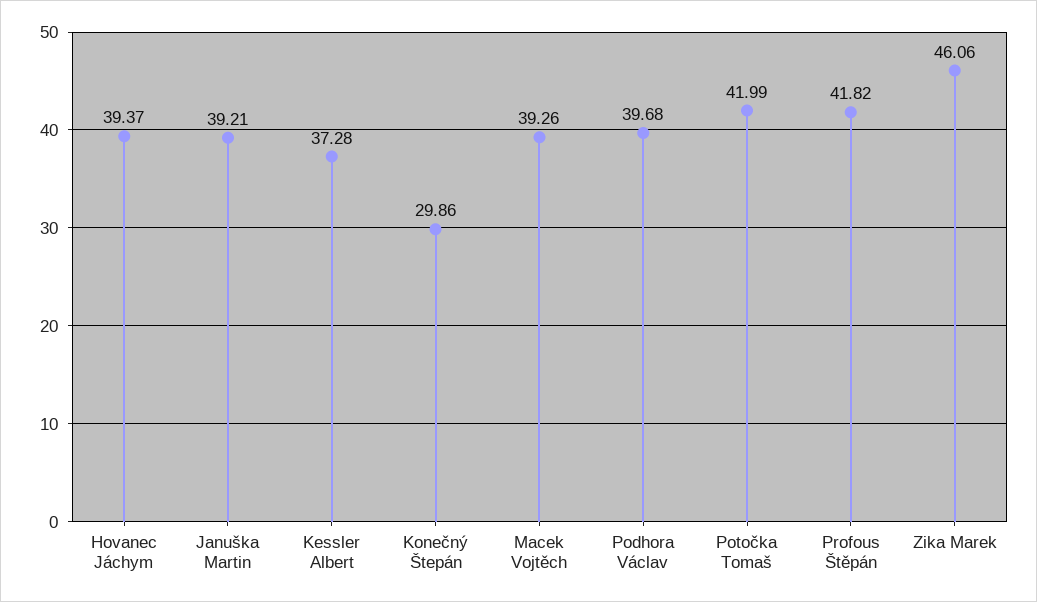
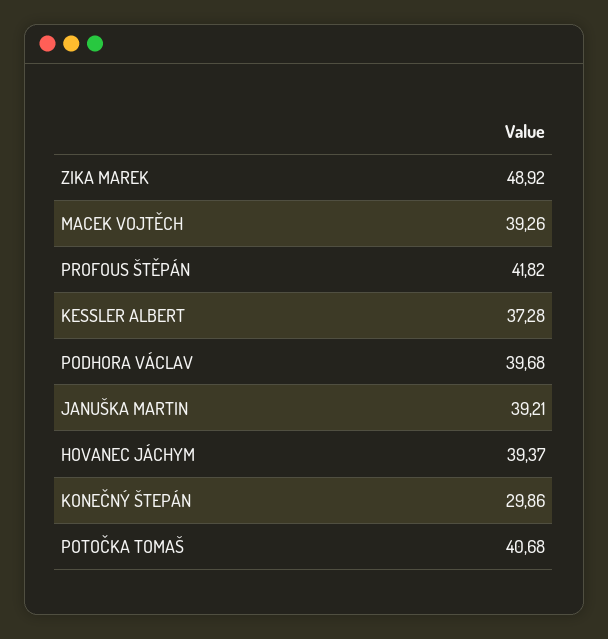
  {
    "Hovanec Jáchym": 39.37,
    "Januška Martin": 39.21,
    "Kessler Albert": 37.28,
    "Konečný Štepán": 29.86,
    "Macek Vojtěch": 39.26,
    "Podhora Václav": 39.68,
-   "Potočka Tomaš": 41.99,
+   "Potočka Tomaš": 40.68,
    "Profous Štěpán": 41.82,
-   "Zika Marek": 46.06
+   "Zika Marek": 48.92
  }

